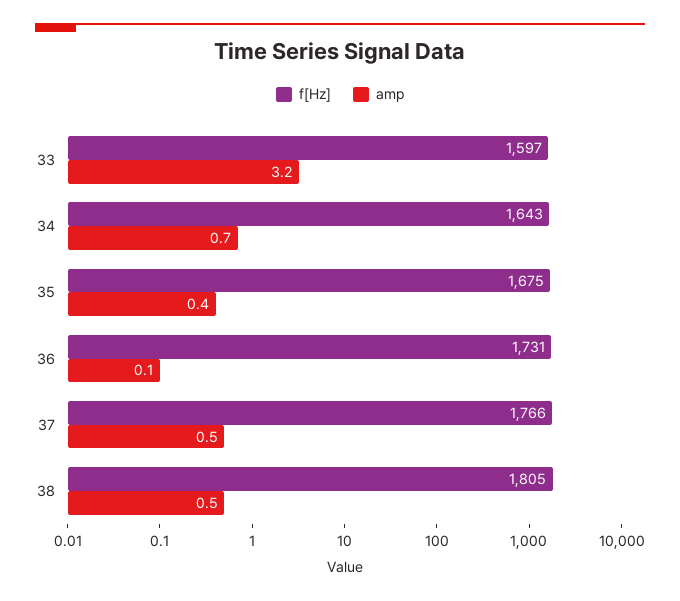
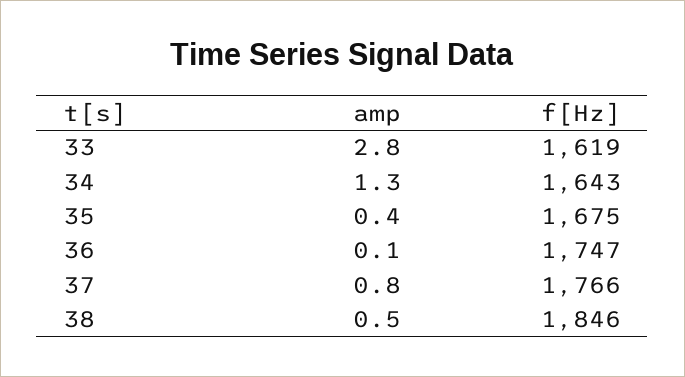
  {
    "f[Hz]": {
-     "33": 1597,
+     "33": 1619,
      "34": 1643,
      "35": 1675,
-     "36": 1731,
+     "36": 1747,
      "37": 1766,
-     "38": 1805
+     "38": 1846
    },
    "amp": {
-     "33": 3.2,
+     "33": 2.8,
-     "34": 0.7,
+     "34": 1.3,
      "35": 0.4,
      "36": 0.1,
-     "37": 0.5,
+     "37": 0.8,
      "38": 0.5
    }
  }

